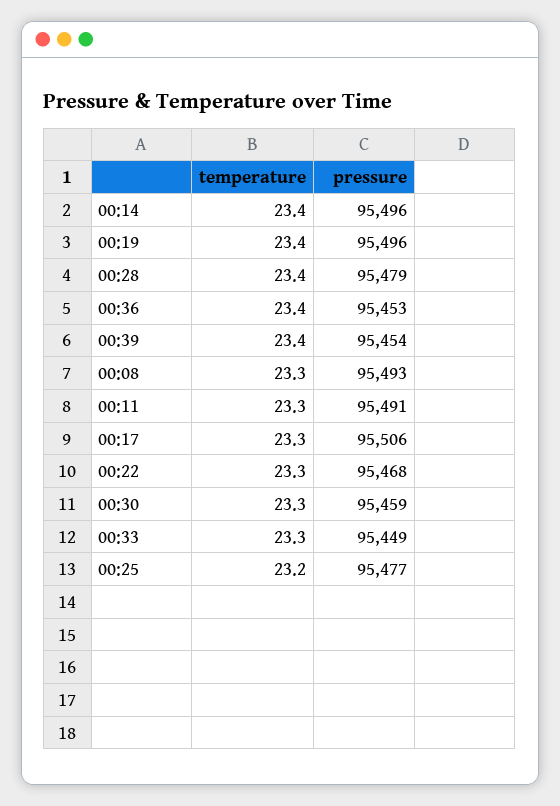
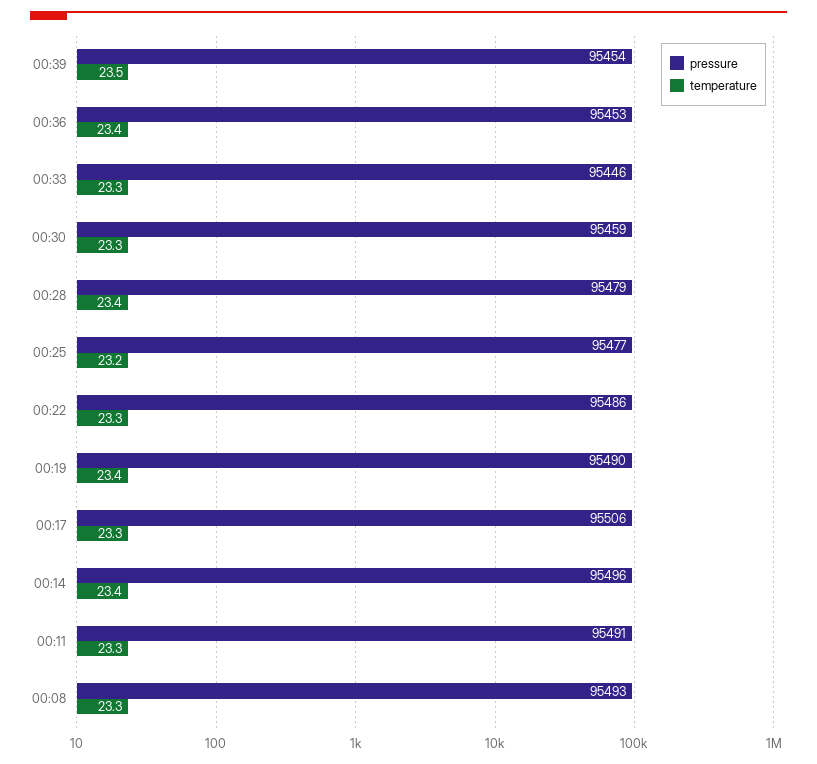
  {
    "temperature": {
      "00:14": 23.4,
      "00:19": 23.4,
      "00:28": 23.4,
      "00:36": 23.4,
-     "00:39": 23.4,
+     "00:39": 23.5,
      "00:08": 23.3,
      "00:11": 23.3,
      "00:17": 23.3,
      "00:22": 23.3,
      "00:30": 23.3,
      "00:33": 23.3,
      "00:25": 23.2
    },
    "pressure": {
      "00:14": 95496,
-     "00:19": 95496,
+     "00:19": 95490,
      "00:28": 95479,
      "00:36": 95453,
      "00:39": 95454,
      "00:08": 95493,
      "00:11": 95491,
      "00:17": 95506,
-     "00:22": 95468,
+     "00:22": 95486,
      "00:30": 95459,
-     "00:33": 95449,
+     "00:33": 95446,
      "00:25": 95477
    }
  }

